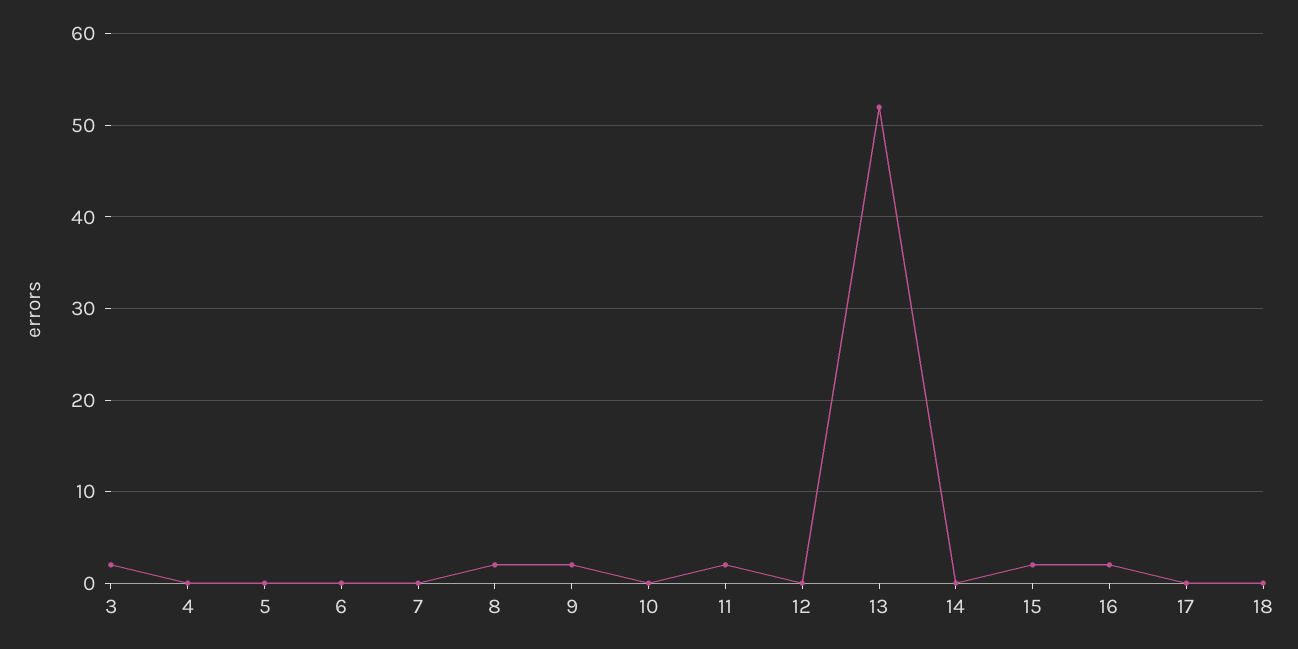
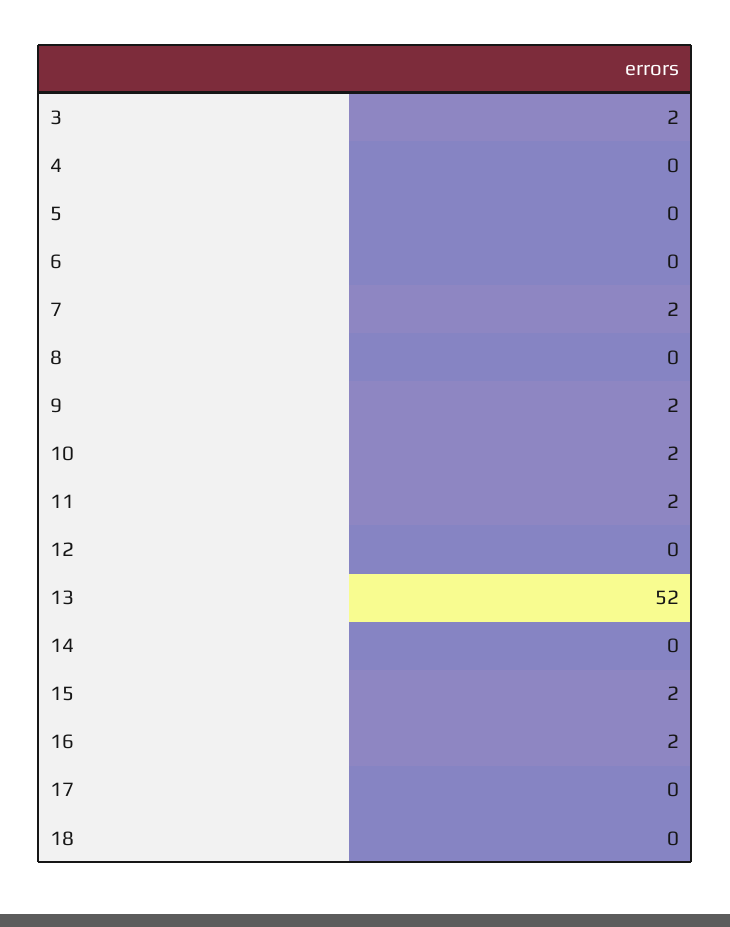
  {
    "3": 2,
    "4": 0,
    "5": 0,
    "6": 0,
-   "7": 0,
+   "7": 2,
-   "8": 2,
+   "8": 0,
    "9": 2,
-   "10": 0,
+   "10": 2,
    "11": 2,
    "12": 0,
    "13": 52,
    "14": 0,
    "15": 2,
    "16": 2,
    "17": 0,
    "18": 0
  }

